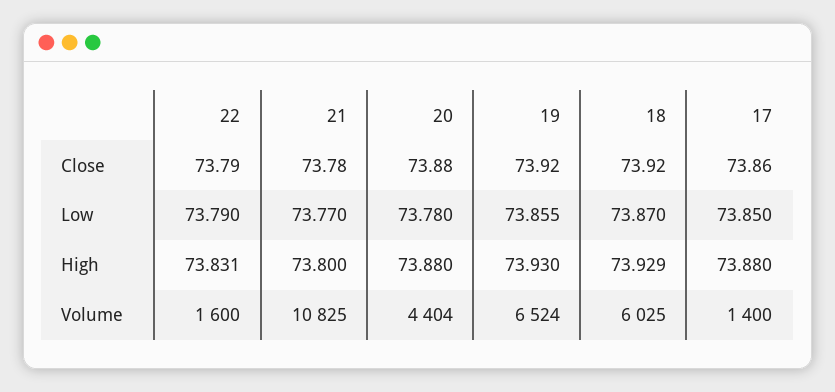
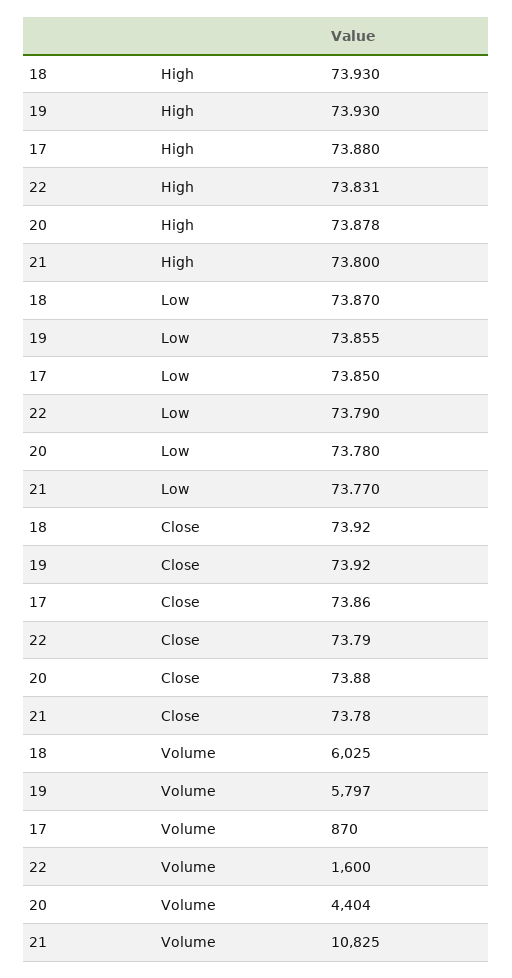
  {
    "22": {
      "Close": 73.79,
      "Low": 73.79,
      "High": 73.831,
      "Volume": 1600
    },
    "21": {
      "Close": 73.78,
      "Low": 73.77,
      "High": 73.8,
      "Volume": 10825
    },
    "20": {
      "Close": 73.88,
      "Low": 73.78,
-     "High": 73.88,
+     "High": 73.878,
      "Volume": 4404
    },
    "19": {
      "Close": 73.92,
      "Low": 73.855,
      "High": 73.93,
-     "Volume": 6524
+     "Volume": 5797
    },
    "18": {
      "Close": 73.92,
      "Low": 73.87,
-     "High": 73.929,
+     "High": 73.93,
      "Volume": 6025
    },
    "17": {
      "Close": 73.86,
      "Low": 73.85,
      "High": 73.88,
-     "Volume": 1400
+     "Volume": 870
    }
  }

